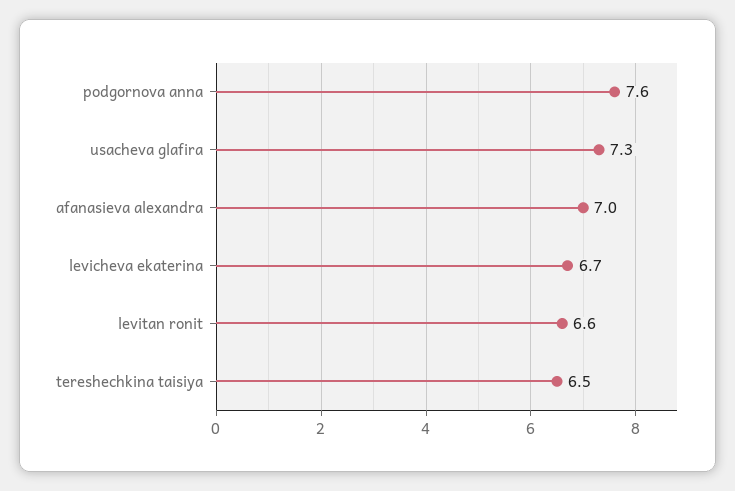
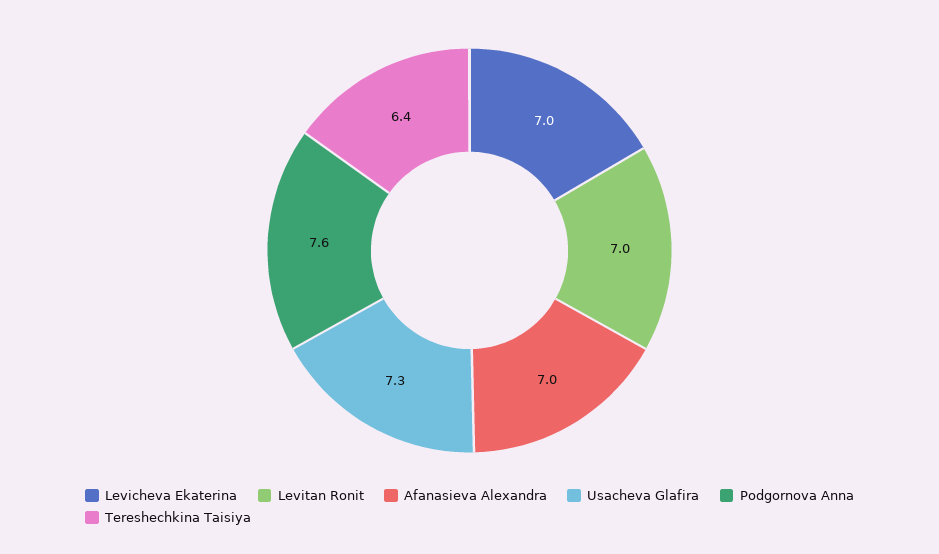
  {
    "podgornova anna": 7.6,
    "usacheva glafira": 7.3,
    "afanasieva alexandra": 7,
-   "levicheva ekaterina": 6.7,
+   "levicheva ekaterina": 7,
-   "levitan ronit": 6.6,
+   "levitan ronit": 7,
-   "tereshechkina taisiya": 6.5
+   "tereshechkina taisiya": 6.4
  }

